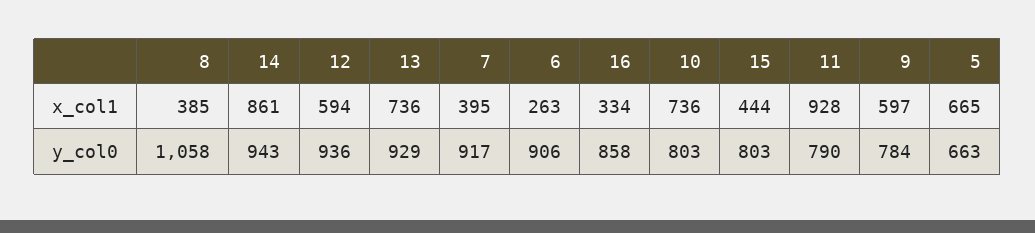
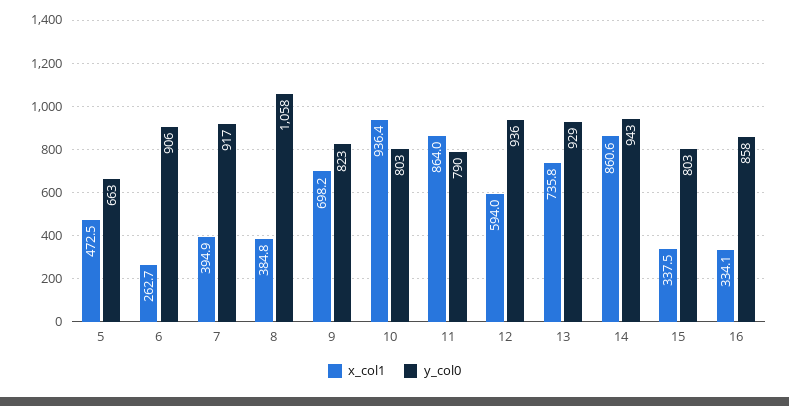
  {
    "x_col1": {
      "8": 384.8,
      "14": 860.6,
      "12": 594,
      "13": 735.8,
      "7": 394.9,
      "6": 262.7,
      "16": 334.1,
-     "10": 736,
+     "10": 936.4,
-     "15": 444,
+     "15": 337.5,
-     "11": 928,
+     "11": 864,
-     "9": 597,
+     "9": 698.2,
-     "5": 665
+     "5": 472.5
    },
    "y_col0": {
      "8": 1058,
      "14": 943,
      "12": 936,
      "13": 929,
      "7": 917,
      "6": 906,
      "16": 858,
      "10": 803,
      "15": 803,
      "11": 790,
-     "9": 784,
+     "9": 823,
      "5": 663
    }
  }

